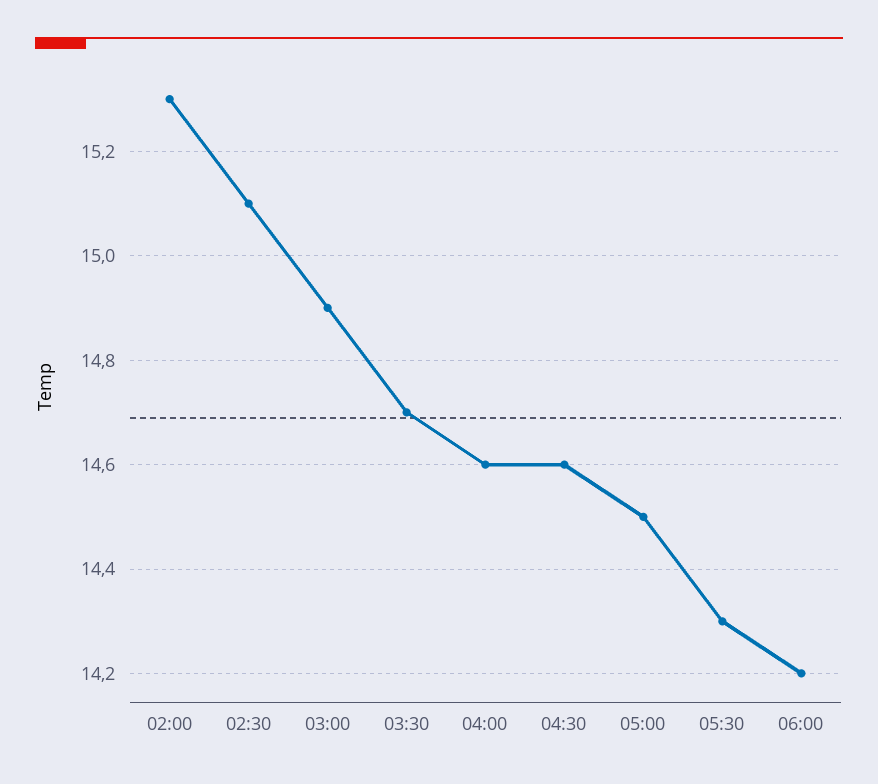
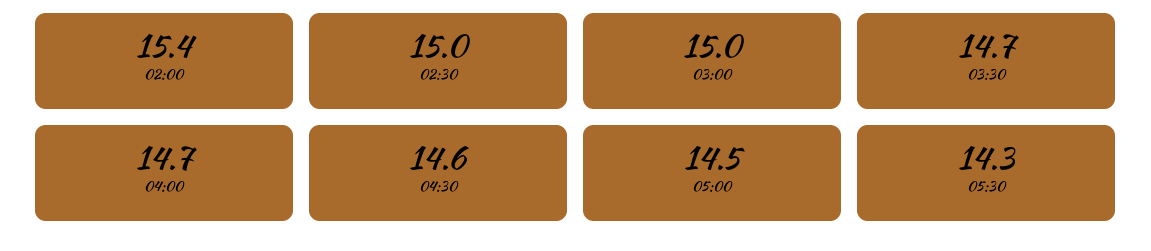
  {
-   "02:00": 15.3,
+   "02:00": 15.4,
-   "02:30": 15.1,
+   "02:30": 15,
-   "03:00": 14.9,
+   "03:00": 15,
    "03:30": 14.7,
-   "04:00": 14.6,
+   "04:00": 14.7,
    "04:30": 14.6,
    "05:00": 14.5,
-   "05:30": 14.3,
+   "05:30": 14.3
-   "06:00": 14.2
  }

